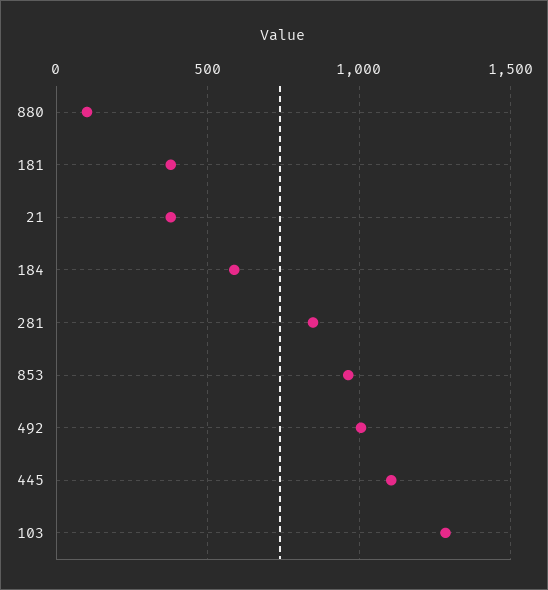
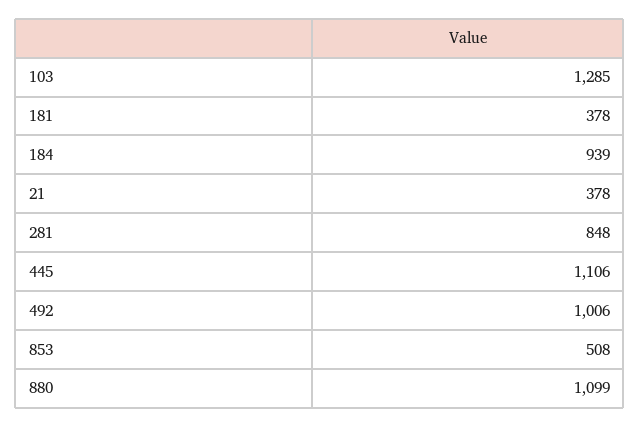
  {
-   "880": 100,
+   "880": 1099,
    "181": 378,
    "21": 378,
-   "184": 600,
+   "184": 939,
    "281": 848,
-   "853": 950,
+   "853": 508,
    "492": 1006,
    "445": 1106,
    "103": 1285
  }

